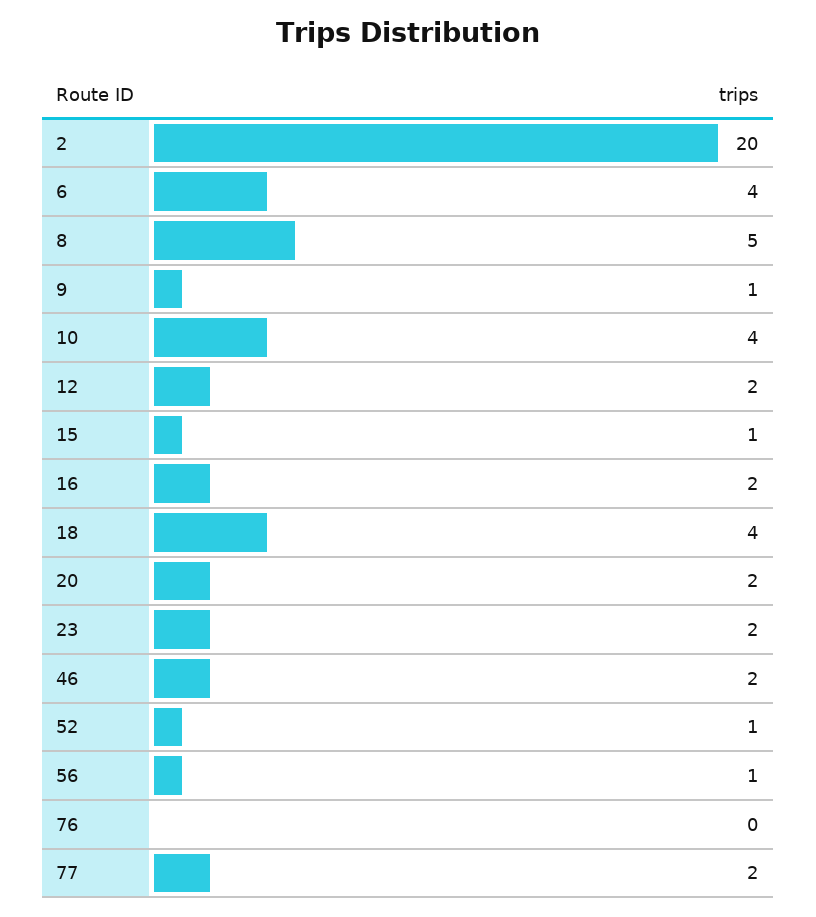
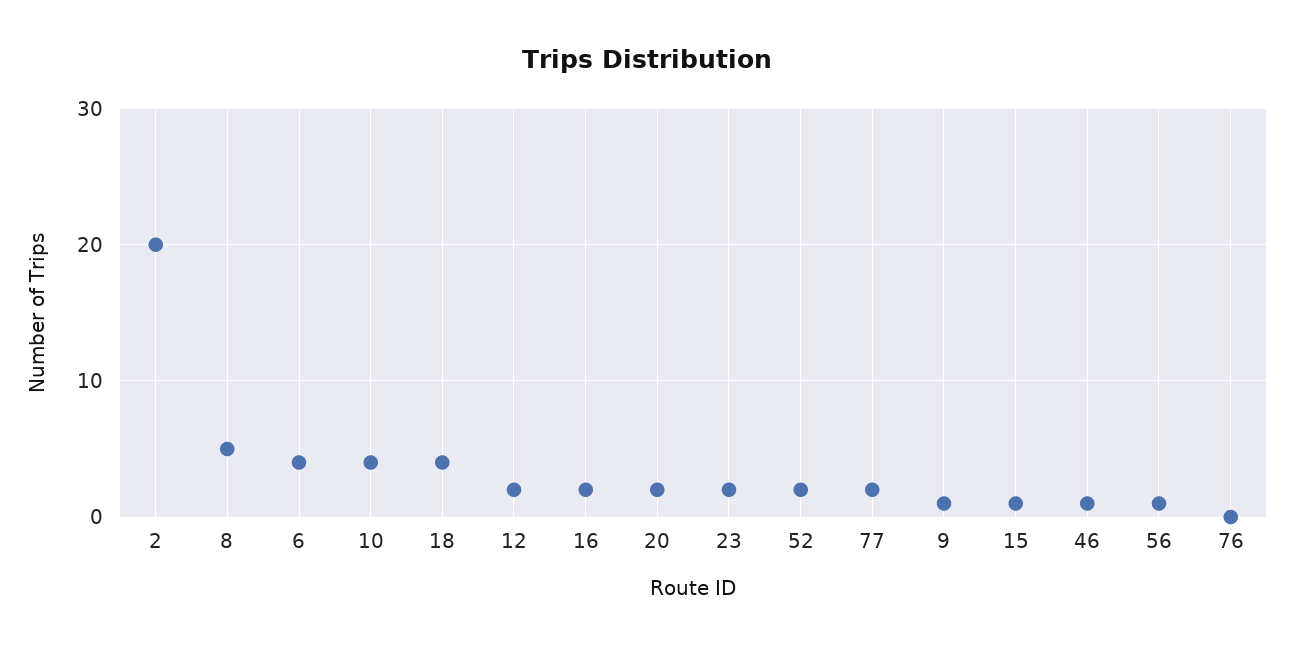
  {
    "2": 20,
    "6": 4,
    "8": 5,
    "9": 1,
    "10": 4,
    "12": 2,
    "15": 1,
    "16": 2,
    "18": 4,
    "20": 2,
    "23": 2,
-   "46": 2,
+   "46": 1,
-   "52": 1,
+   "52": 2,
    "56": 1,
    "76": 0,
    "77": 2
  }

